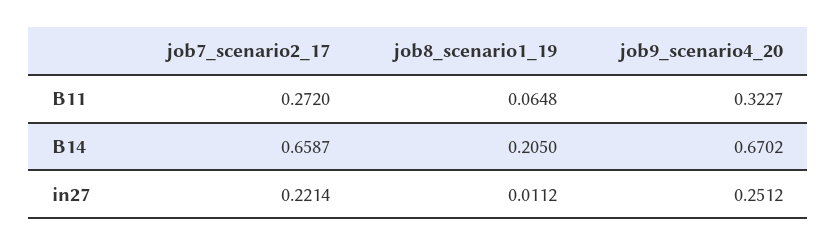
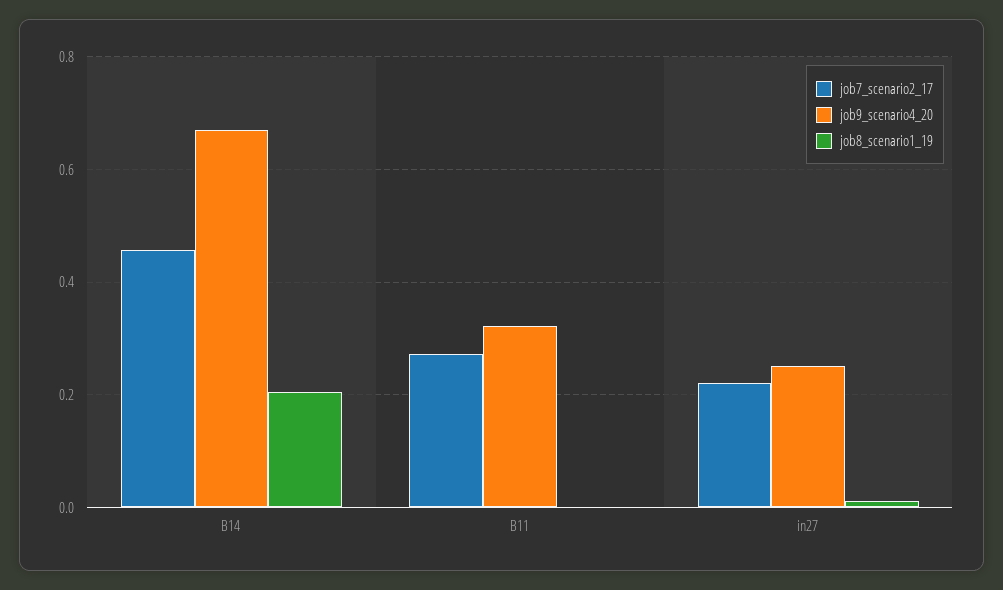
  {
    "job7_scenario2_17": {
      "B11": 0.272,
-     "B14": 0.6587,
+     "B14": 0.46,
      "in27": 0.2214
    },
    "job8_scenario1_19": {
-     "B11": 0.0648,
+     "B11": 0,
      "B14": 0.205,
      "in27": 0.0112
    },
    "job9_scenario4_20": {
      "B11": 0.3227,
      "B14": 0.6702,
      "in27": 0.2512
    }
  }

